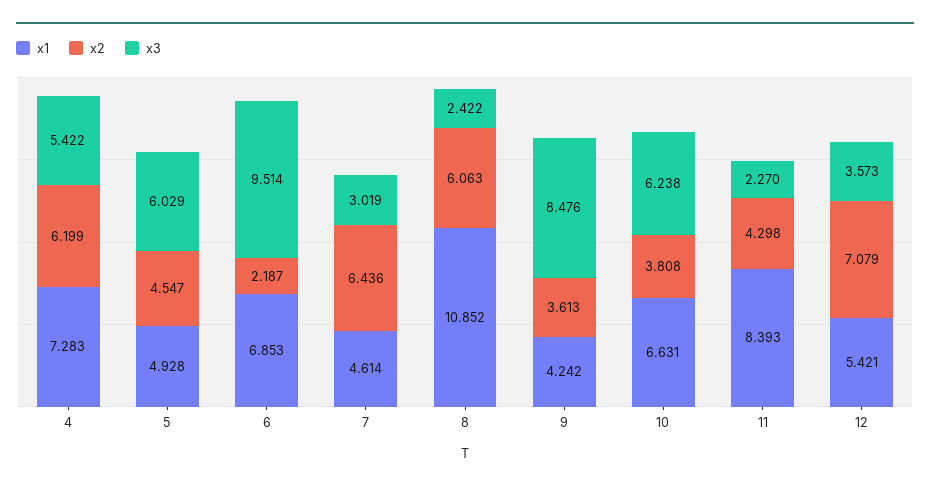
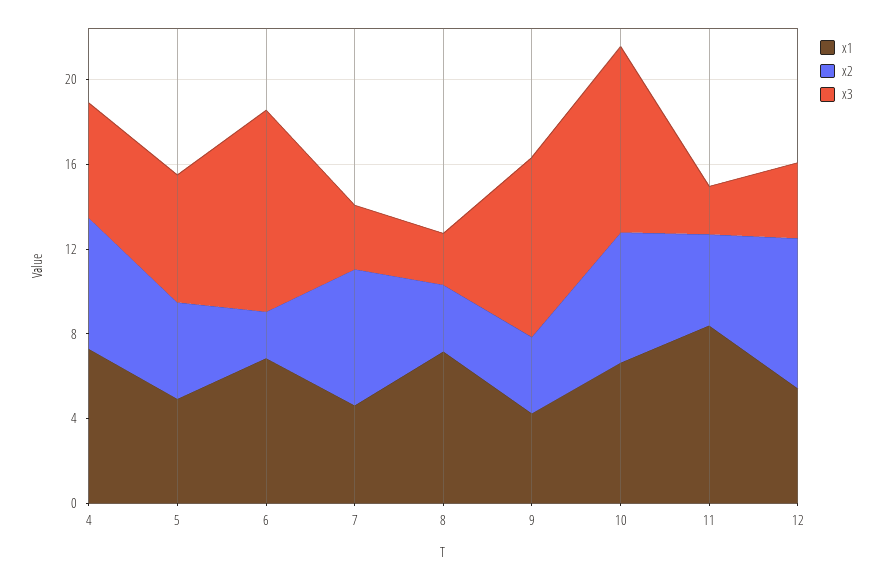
  {
    "x1": {
      "4": 7.283,
      "5": 4.928,
      "6": 6.853,
      "7": 4.614,
-     "8": 10.852,
+     "8": 7,
      "9": 4.242,
      "10": 6.631,
      "11": 8.393,
      "12": 5.421
    },
    "x2": {
      "4": 6.199,
      "5": 4.547,
      "6": 2.187,
      "7": 6.436,
-     "8": 6.063,
+     "8": 3,
      "9": 3.613,
-     "10": 3.808,
+     "10": 6,
      "11": 4.298,
      "12": 7.079
    },
    "x3": {
      "4": 5.422,
      "5": 6.029,
      "6": 9.514,
      "7": 3.019,
      "8": 2.422,
      "9": 8.476,
-     "10": 6.238,
+     "10": 9,
      "11": 2.27,
      "12": 3.573
    }
  }

